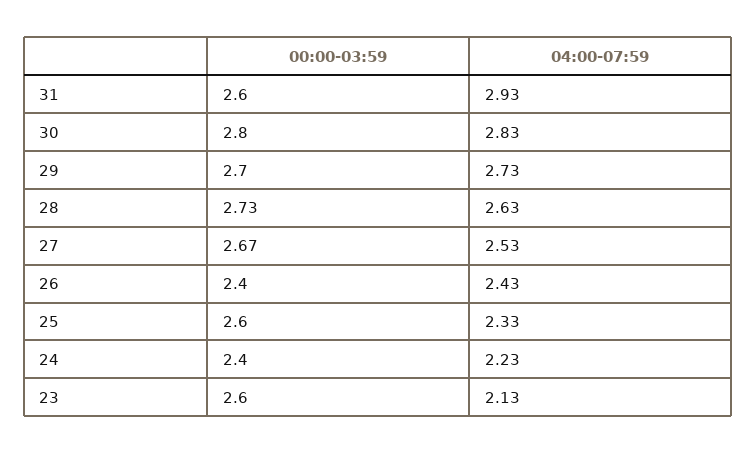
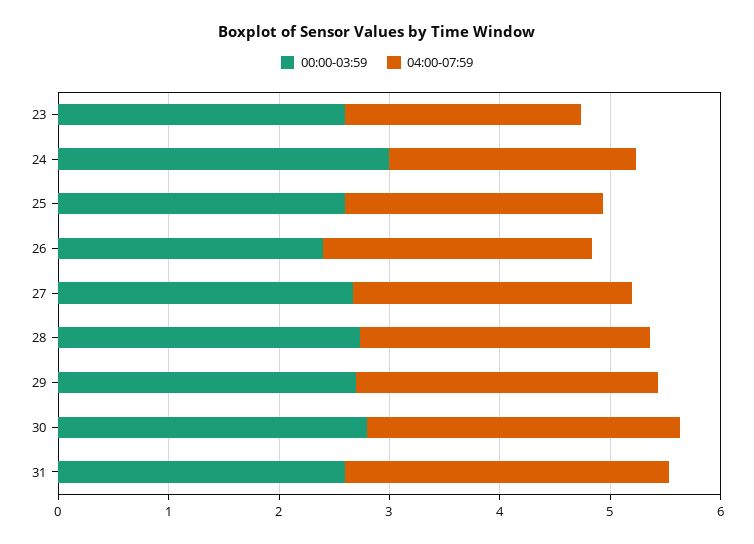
  {
    "00:00-03:59": {
      "31": 2.6,
      "30": 2.8,
      "29": 2.7,
      "28": 2.73,
      "27": 2.67,
      "26": 2.4,
      "25": 2.6,
-     "24": 2.4,
+     "24": 3,
      "23": 2.6
    },
    "04:00-07:59": {
      "31": 2.93,
      "30": 2.83,
      "29": 2.73,
      "28": 2.63,
      "27": 2.53,
      "26": 2.43,
      "25": 2.33,
      "24": 2.23,
      "23": 2.13
    }
  }

